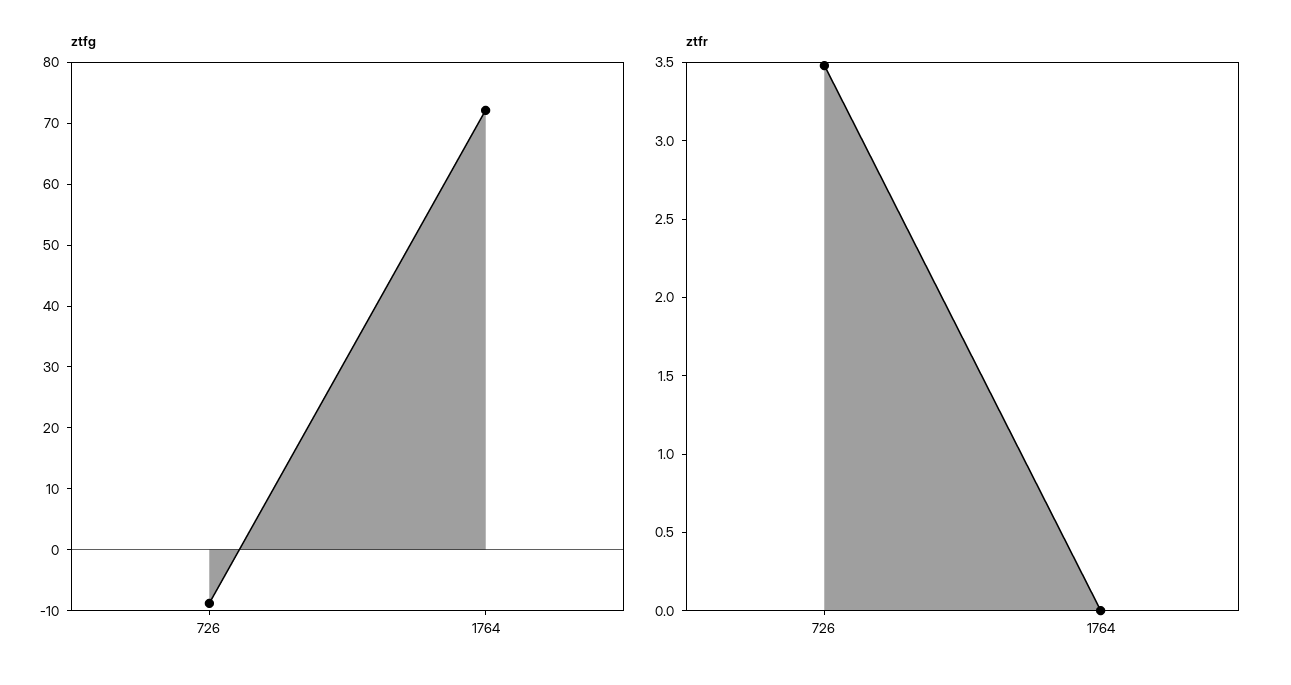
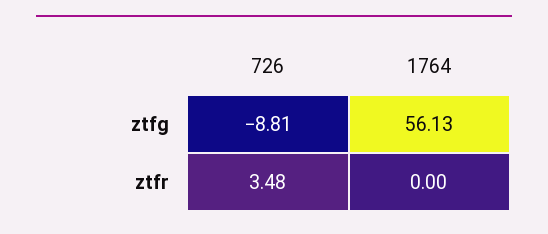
  {
    "ztfg": {
      "726": -8.81,
-     "1764": 72
+     "1764": 56.13
    },
    "ztfr": {
      "726": 3.48,
      "1764": 0
    }
  }

